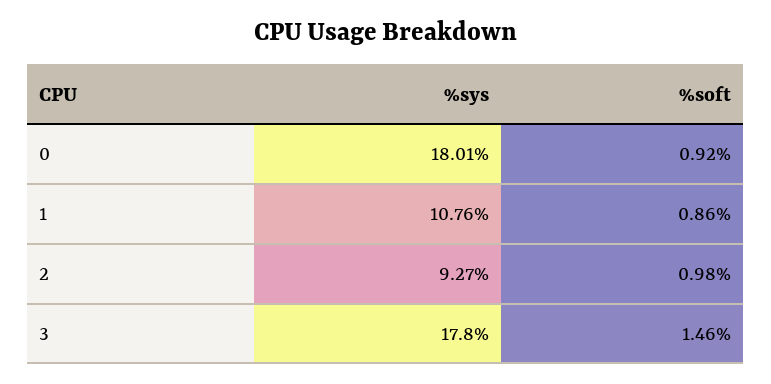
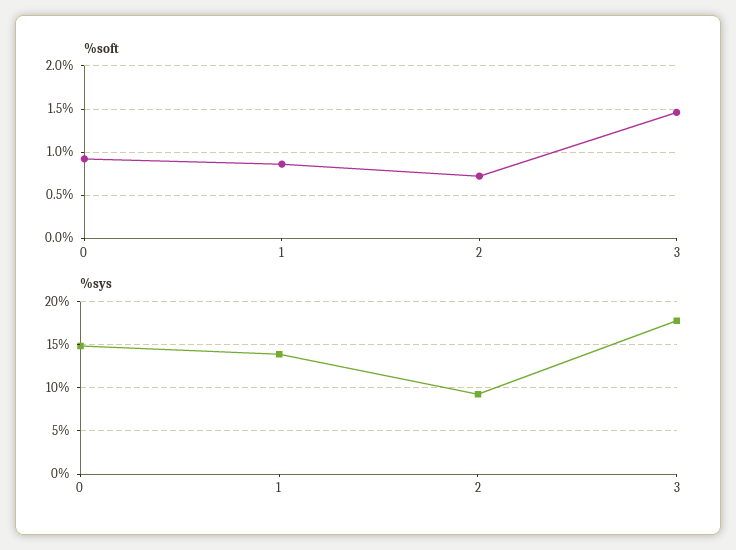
  {
    "%sys": {
-     "0": 18.01,
+     "0": 15,
-     "1": 10.76,
+     "1": 14,
      "2": 9.27,
      "3": 17.8
    },
    "%soft": {
      "0": 0.92,
      "1": 0.86,
-     "2": 0.98,
+     "2": 0.7,
      "3": 1.46
    }
  }

